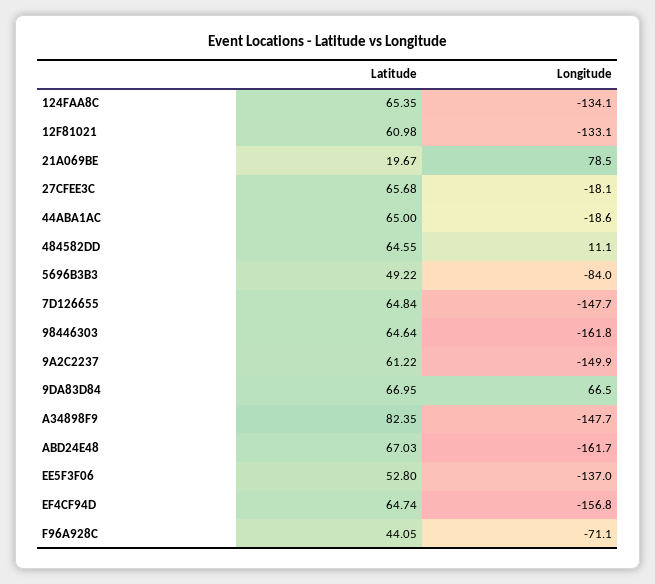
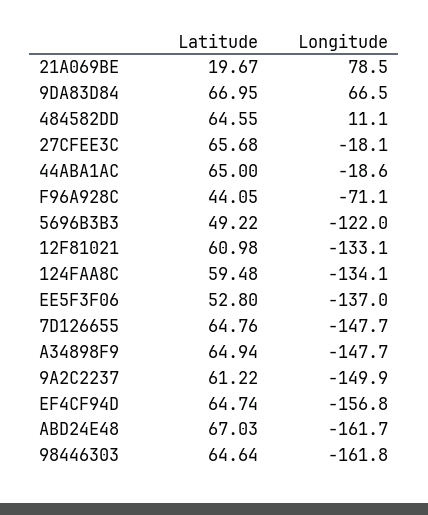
  {
    "Latitude": {
-     "124FAA8C": 65.35,
+     "124FAA8C": 59.48,
      "12F81021": 60.98,
      "21A069BE": 19.67,
      "27CFEE3C": 65.68,
      "44ABA1AC": 65,
      "484582DD": 64.55,
      "5696B3B3": 49.22,
-     "7D126655": 64.84,
+     "7D126655": 64.76,
      "98446303": 64.64,
      "9A2C2237": 61.22,
      "9DA83D84": 66.95,
-     "A34898F9": 82.35,
+     "A34898F9": 64.94,
      "ABD24E48": 67.03,
      "EE5F3F06": 52.8,
      "EF4CF94D": 64.74,
      "F96A928C": 44.05
    },
    "Longitude": {
      "124FAA8C": -134.1,
      "12F81021": -133.1,
      "21A069BE": 78.5,
      "27CFEE3C": -18.1,
      "44ABA1AC": -18.6,
      "484582DD": 11.1,
-     "5696B3B3": -84,
+     "5696B3B3": -122,
      "7D126655": -147.7,
      "98446303": -161.8,
      "9A2C2237": -149.9,
      "9DA83D84": 66.5,
      "A34898F9": -147.7,
      "ABD24E48": -161.7,
      "EE5F3F06": -137,
      "EF4CF94D": -156.8,
      "F96A928C": -71.1
    }
  }

